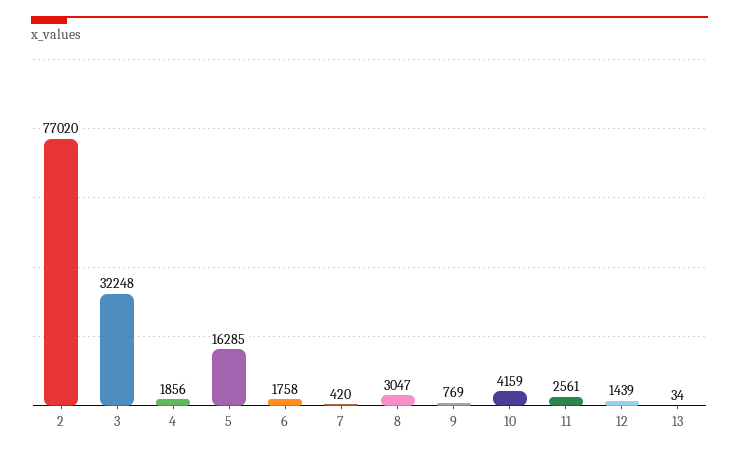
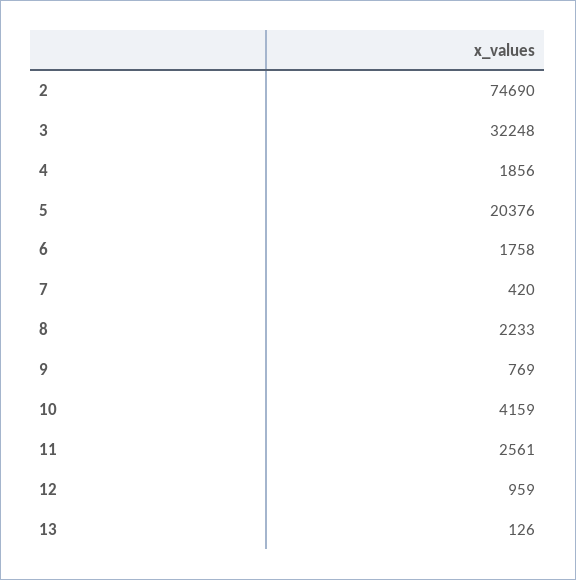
  {
-   "2": 77020,
+   "2": 74690,
    "3": 32248,
    "4": 1856,
-   "5": 16285,
+   "5": 20376,
    "6": 1758,
    "7": 420,
-   "8": 3047,
+   "8": 2233,
    "9": 769,
    "10": 4159,
    "11": 2561,
-   "12": 1439,
+   "12": 959,
-   "13": 34
+   "13": 126
  }

